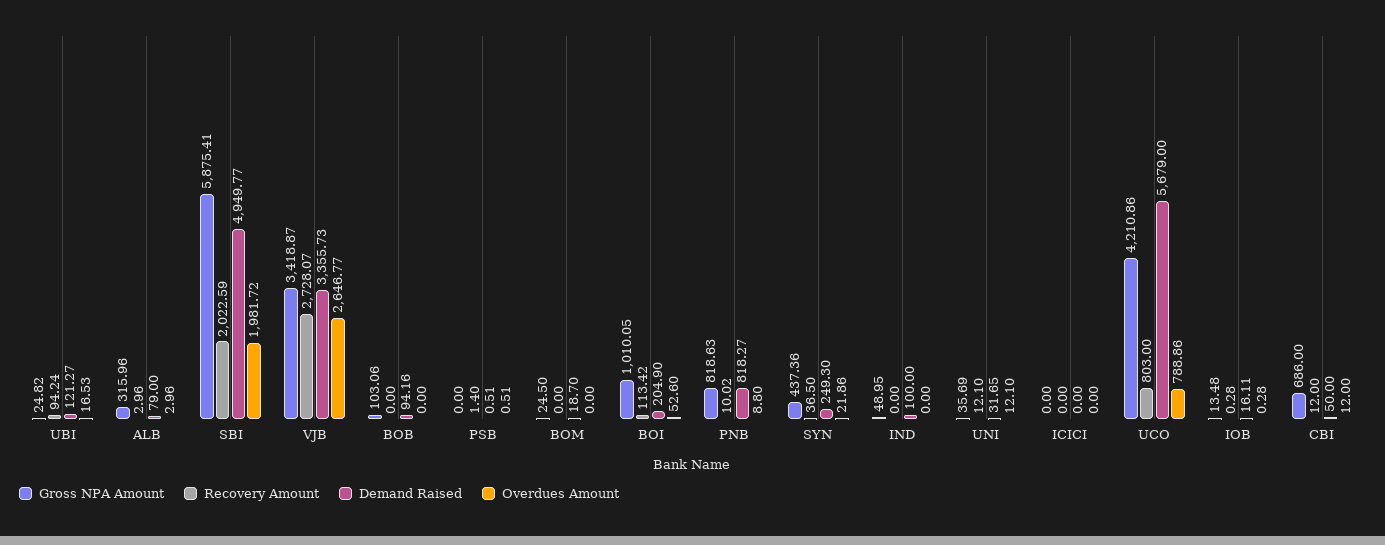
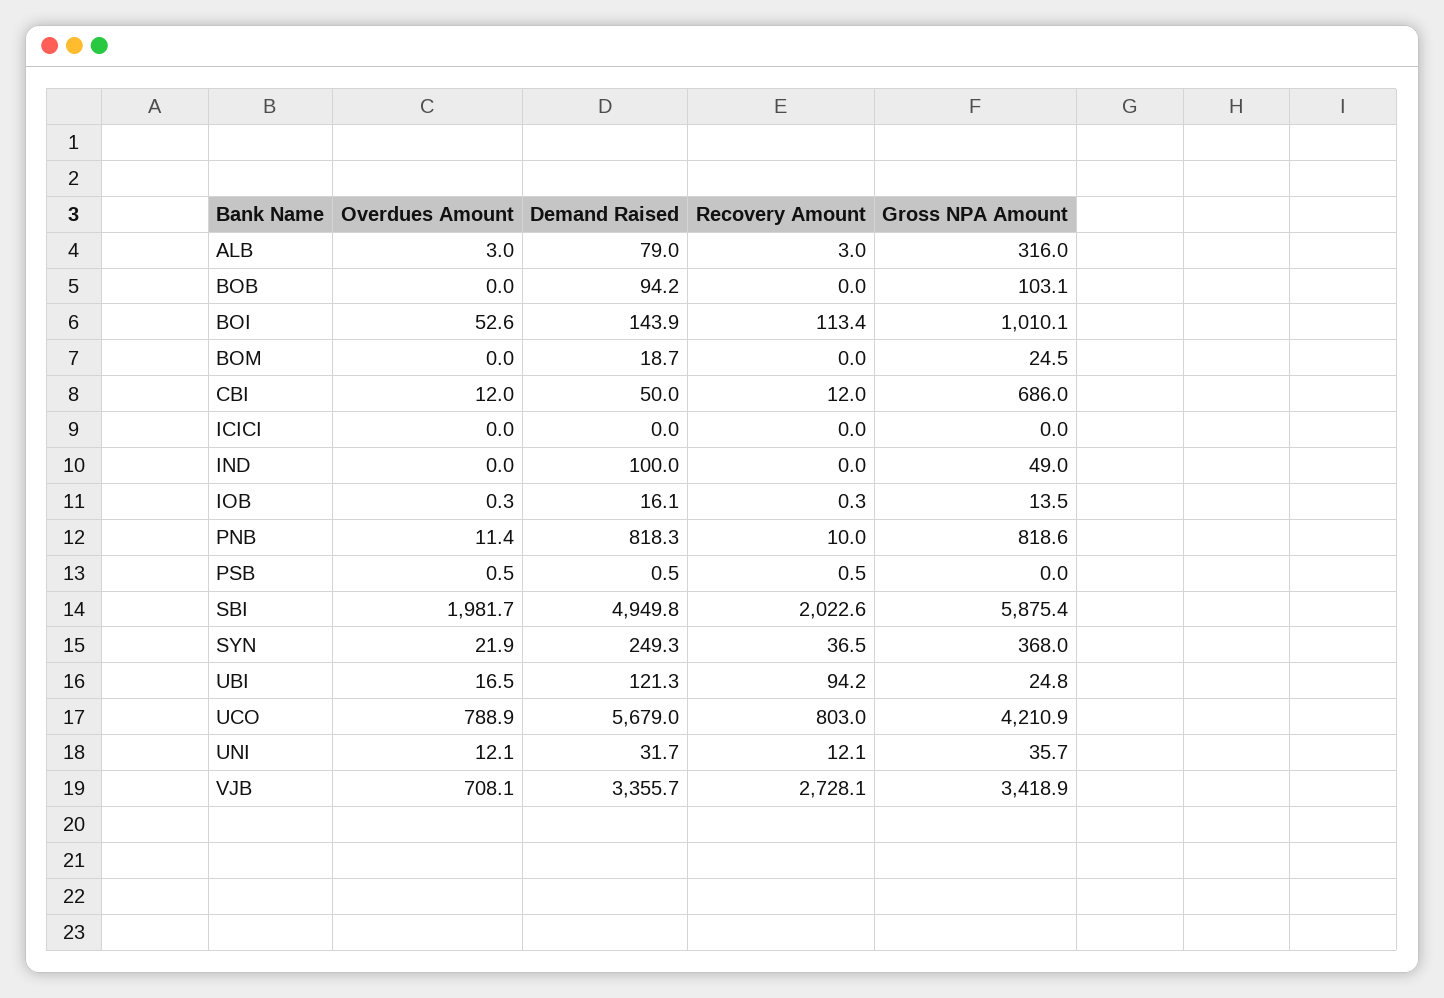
  {
    "Gross NPA Amount": {
      "UBI": 24.82,
      "ALB": 315.96,
      "SBI": 5875.41,
      "VJB": 3418.87,
      "BOB": 103.06,
      "PSB": 0,
      "BOM": 24.5,
      "BOI": 1010.05,
      "PNB": 818.63,
-     "SYN": 437.36,
+     "SYN": 368,
      "IND": 48.95,
      "UNI": 35.69,
      "ICICI": 0,
      "UCO": 4210.86,
      "IOB": 13.48,
      "CBI": 686
    },
    "Recovery Amount": {
      "UBI": 94.24,
      "ALB": 2.96,
      "SBI": 2022.59,
      "VJB": 2728.07,
      "BOB": 0,
-     "PSB": 1.4,
+     "PSB": 0.5,
      "BOM": 0,
      "BOI": 113.42,
      "PNB": 10.02,
      "SYN": 36.5,
      "IND": 0,
      "UNI": 12.1,
      "ICICI": 0,
      "UCO": 803,
      "IOB": 0.28,
      "CBI": 12
    },
    "Demand Raised": {
      "UBI": 121.27,
      "ALB": 79,
      "SBI": 4949.77,
      "VJB": 3355.73,
      "BOB": 94.16,
      "PSB": 0.51,
      "BOM": 18.7,
-     "BOI": 204.9,
+     "BOI": 143.9,
      "PNB": 818.27,
      "SYN": 249.3,
      "IND": 100,
      "UNI": 31.65,
      "ICICI": 0,
      "UCO": 5679,
      "IOB": 16.11,
      "CBI": 50
    },
    "Overdues Amount": {
      "UBI": 16.53,
      "ALB": 2.96,
      "SBI": 1981.72,
-     "VJB": 2646.77,
+     "VJB": 708.1,
      "BOB": 0,
      "PSB": 0.51,
      "BOM": 0,
      "BOI": 52.6,
-     "PNB": 8.8,
+     "PNB": 11.4,
      "SYN": 21.86,
      "IND": 0,
      "UNI": 12.1,
      "ICICI": 0,
      "UCO": 788.86,
      "IOB": 0.28,
      "CBI": 12
    }
  }

